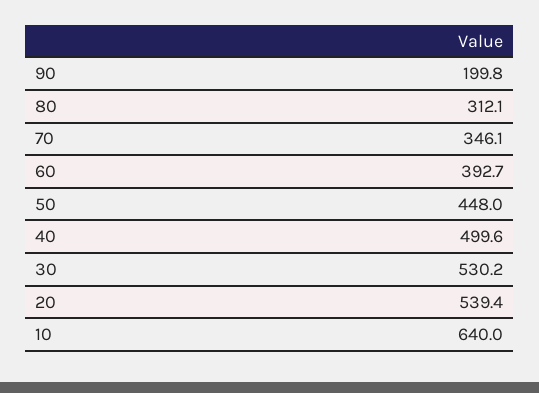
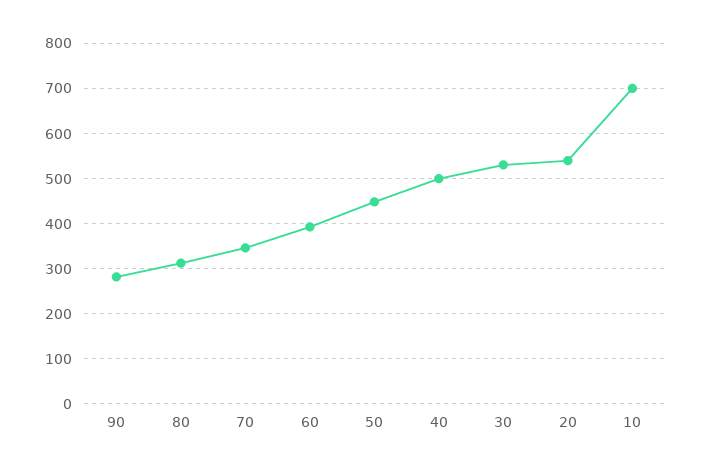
  {
-   "90": 199.8,
+   "90": 280,
    "80": 312.1,
    "70": 346.1,
    "60": 392.7,
    "50": 448,
    "40": 499.6,
    "30": 530.2,
    "20": 539.4,
-   "10": 640
+   "10": 700
  }

